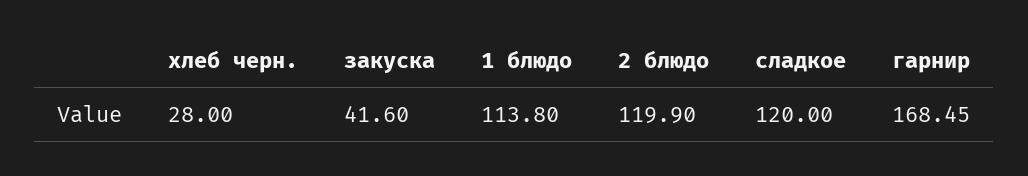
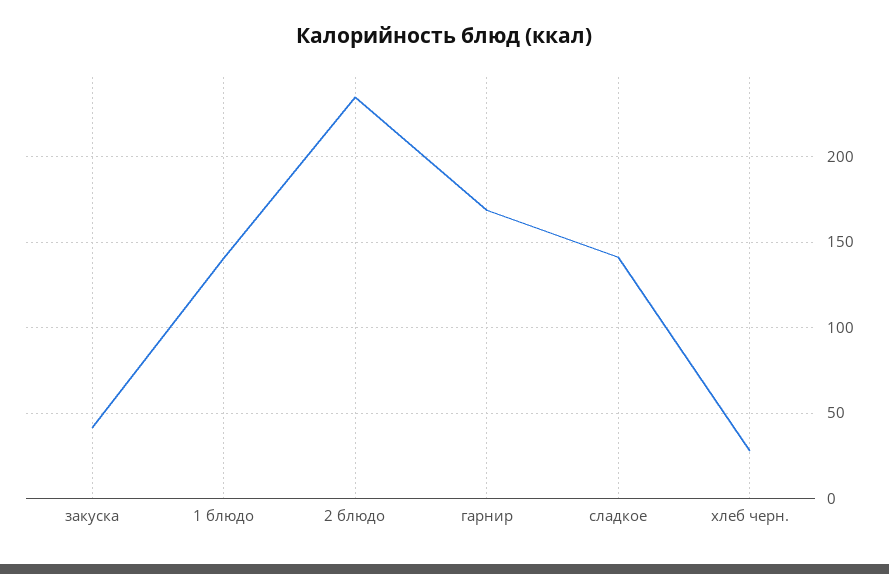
  {
    "хлеб черн.": 28,
    "закуска": 41.6,
-   "1 блюдо": 113.8,
+   "1 блюдо": 140,
-   "2 блюдо": 119.9,
+   "2 блюдо": 235,
-   "сладкое": 120,
+   "сладкое": 140,
    "гарнир": 168.45
  }

